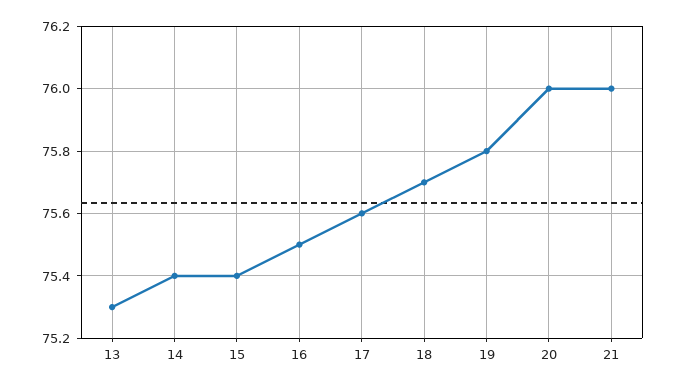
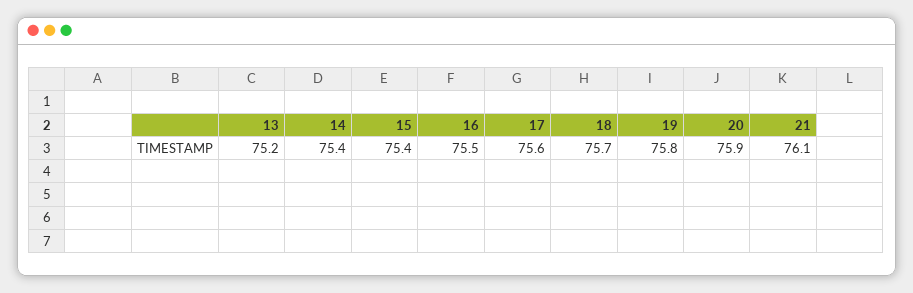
  {
-   "13": 75.3,
+   "13": 75.2,
    "14": 75.4,
    "15": 75.4,
    "16": 75.5,
    "17": 75.6,
    "18": 75.7,
    "19": 75.8,
-   "20": 76,
+   "20": 75.9,
-   "21": 76
+   "21": 76.1
  }

